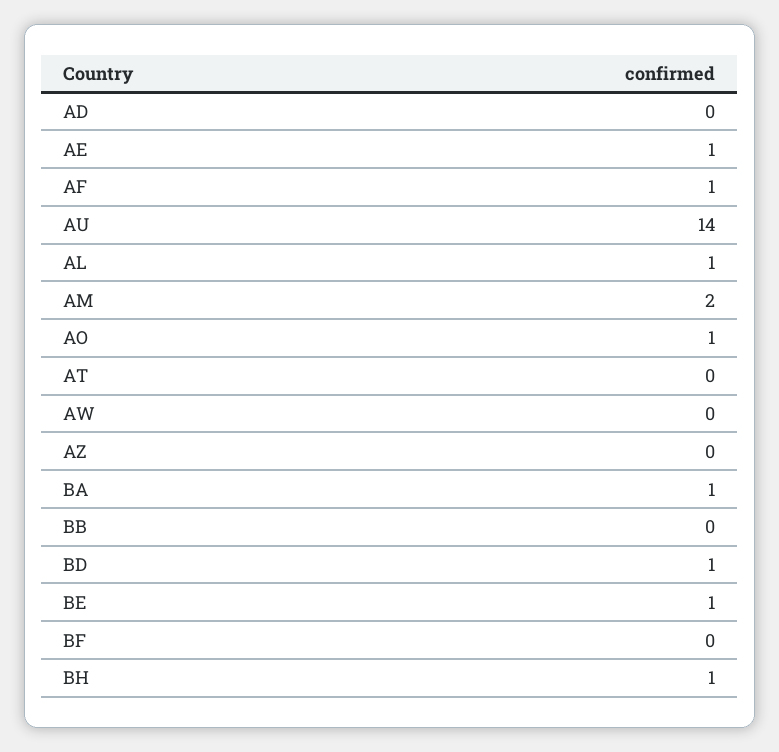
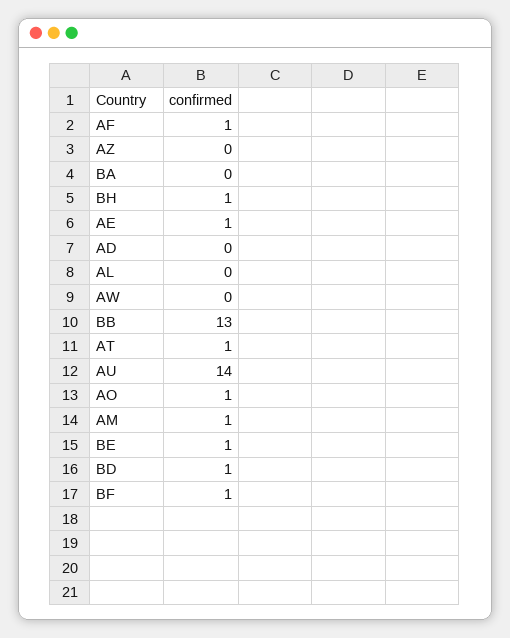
  {
    "AD": 0,
    "AE": 1,
    "AF": 1,
    "AU": 14,
-   "AL": 1,
+   "AL": 0,
-   "AM": 2,
+   "AM": 1,
    "AO": 1,
-   "AT": 0,
+   "AT": 1,
    "AW": 0,
    "AZ": 0,
-   "BA": 1,
+   "BA": 0,
-   "BB": 0,
+   "BB": 13,
    "BD": 1,
    "BE": 1,
-   "BF": 0,
+   "BF": 1,
    "BH": 1
  }

